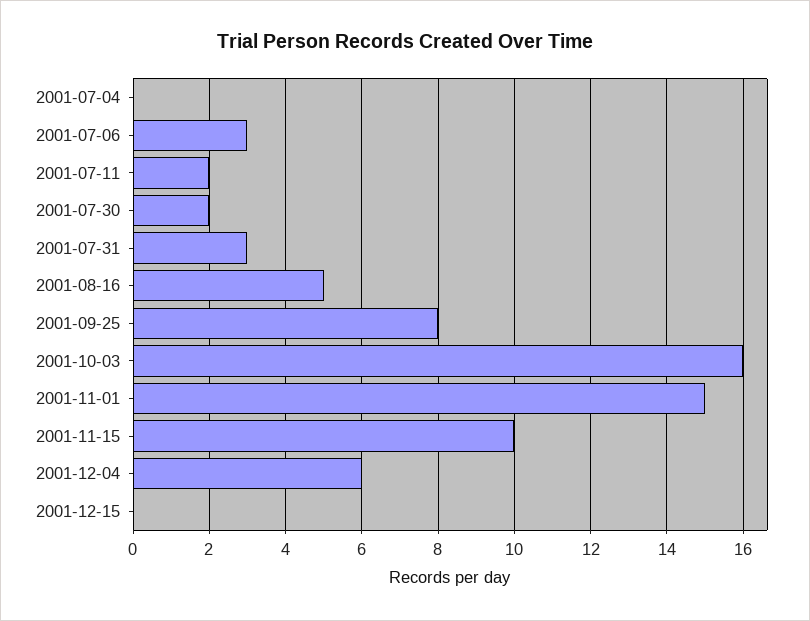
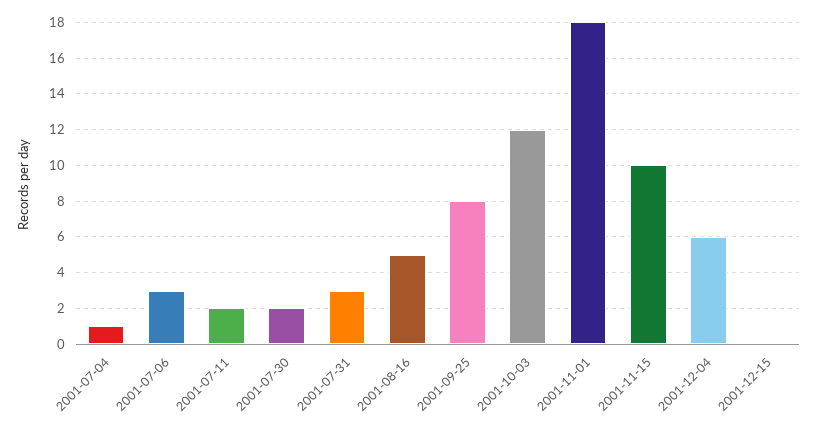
  {
-   "2001-07-04": 0,
+   "2001-07-04": 1,
    "2001-07-06": 3,
    "2001-07-11": 2,
    "2001-07-30": 2,
    "2001-07-31": 3,
    "2001-08-16": 5,
    "2001-09-25": 8,
-   "2001-10-03": 16,
+   "2001-10-03": 12,
-   "2001-11-01": 15,
+   "2001-11-01": 18,
    "2001-11-15": 10,
    "2001-12-04": 6,
    "2001-12-15": 0
  }

